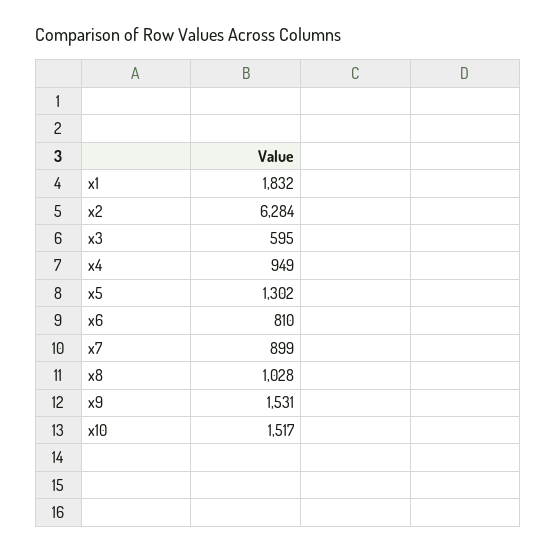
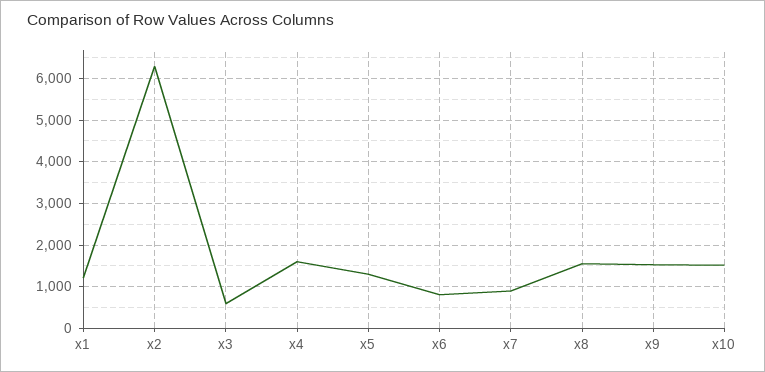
  {
-   "x1": 1832,
+   "x1": 1200,
    "x2": 6284,
    "x3": 595,
-   "x4": 949,
+   "x4": 1600,
    "x5": 1302,
    "x6": 810,
    "x7": 899,
-   "x8": 1028,
+   "x8": 1600,
    "x9": 1531,
    "x10": 1517
  }

